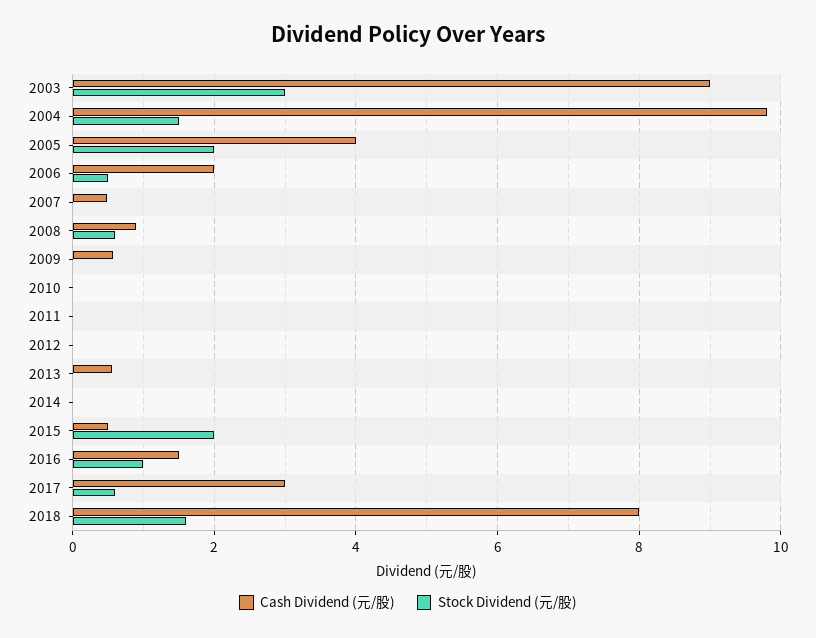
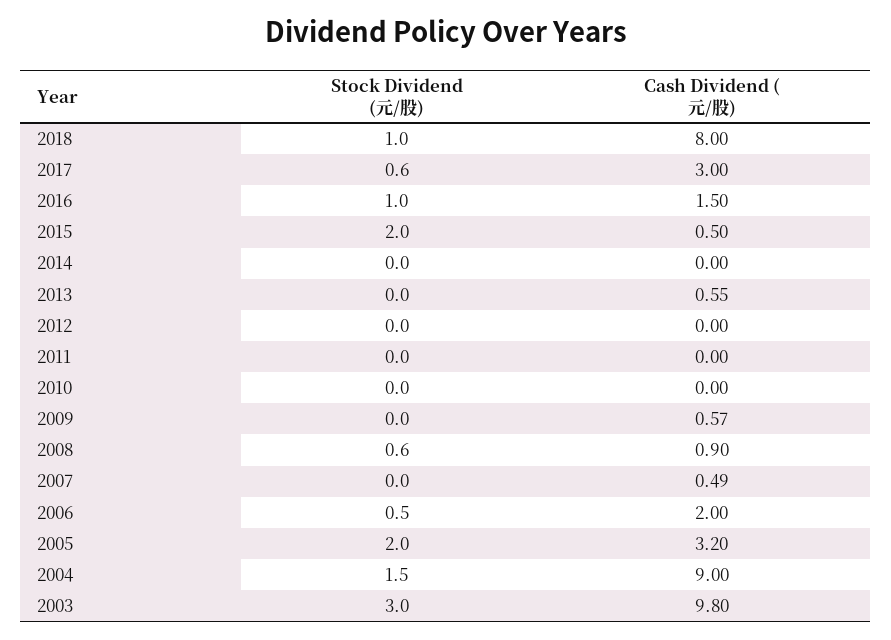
  {
    "Cash Dividend (元/股)": {
-     "2003": 9,
+     "2003": 9.8,
-     "2004": 9.8,
+     "2004": 9,
-     "2005": 4,
+     "2005": 3.2,
      "2006": 2,
      "2007": 0.49,
      "2008": 0.9,
      "2009": 0.57,
      "2010": 0,
      "2011": 0,
      "2012": 0,
      "2013": 0.55,
      "2014": 0,
      "2015": 0.5,
      "2016": 1.5,
      "2017": 3,
      "2018": 8
    },
    "Stock Dividend (元/股)": {
      "2003": 3,
      "2004": 1.5,
      "2005": 2,
      "2006": 0.5,
      "2007": 0,
      "2008": 0.6,
      "2009": 0,
      "2010": 0,
      "2011": 0,
      "2012": 0,
      "2013": 0,
      "2014": 0,
      "2015": 2,
      "2016": 1,
      "2017": 0.6,
-     "2018": 1.6
+     "2018": 1
    }
  }

